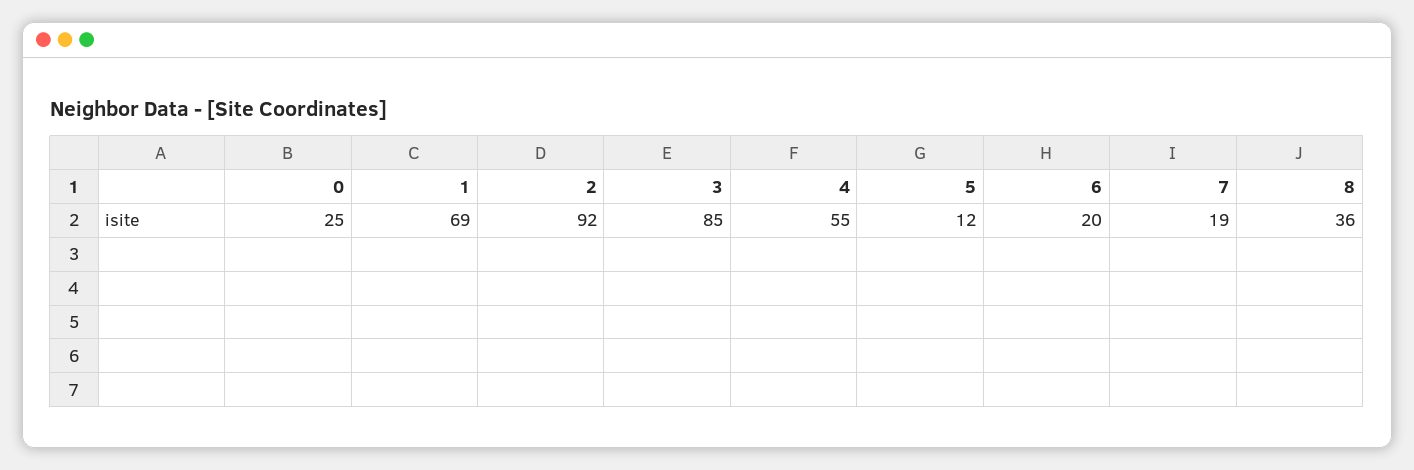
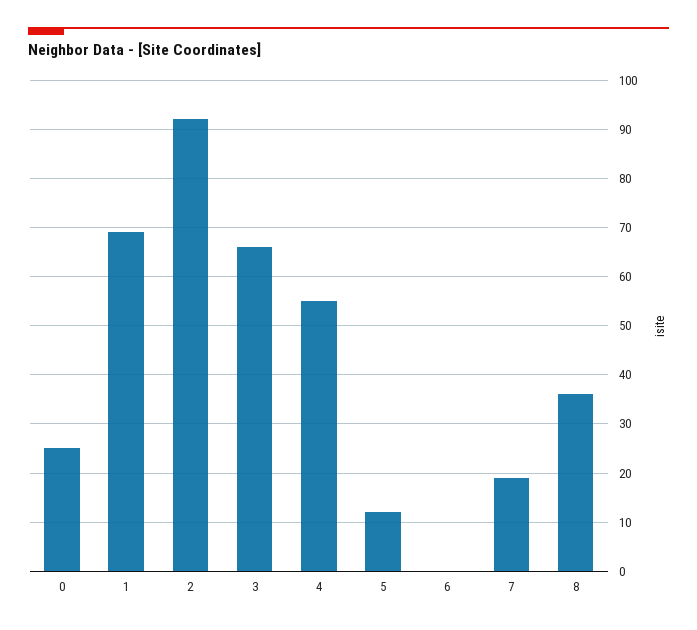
  {
    "0": 25,
    "1": 69,
    "2": 92,
-   "3": 85,
+   "3": 65,
    "4": 55,
    "5": 12,
-   "6": 20,
+   "6": 0,
    "7": 19,
    "8": 36
  }

